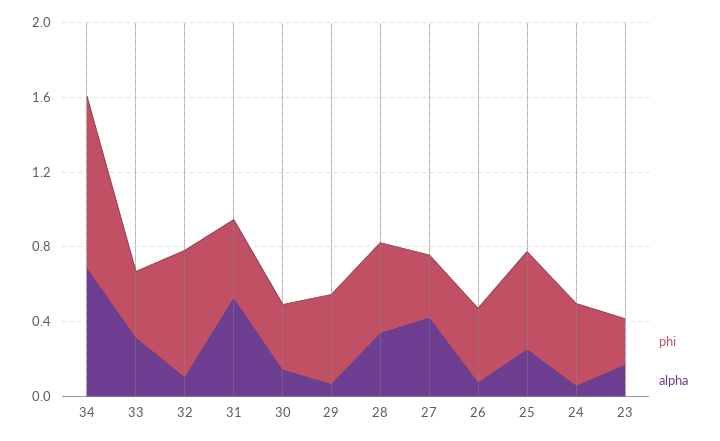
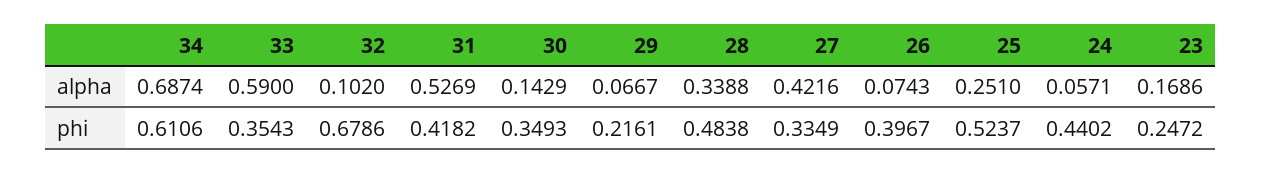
  {
    "phi": {
-     "34": 0.9,
+     "34": 0.6106,
      "33": 0.3543,
      "32": 0.6786,
      "31": 0.4182,
      "30": 0.3493,
-     "29": 0.5,
+     "29": 0.2161,
      "28": 0.4838,
      "27": 0.3349,
      "26": 0.3967,
      "25": 0.5237,
      "24": 0.4402,
      "23": 0.2472
    },
    "alpha": {
      "34": 0.6874,
-     "33": 0.3,
+     "33": 0.59,
      "32": 0.102,
      "31": 0.5269,
      "30": 0.1429,
      "29": 0.0667,
      "28": 0.3388,
      "27": 0.4216,
      "26": 0.0743,
      "25": 0.251,
      "24": 0.0571,
      "23": 0.1686
    }
  }

